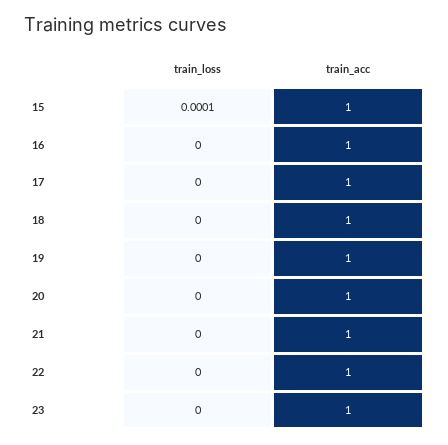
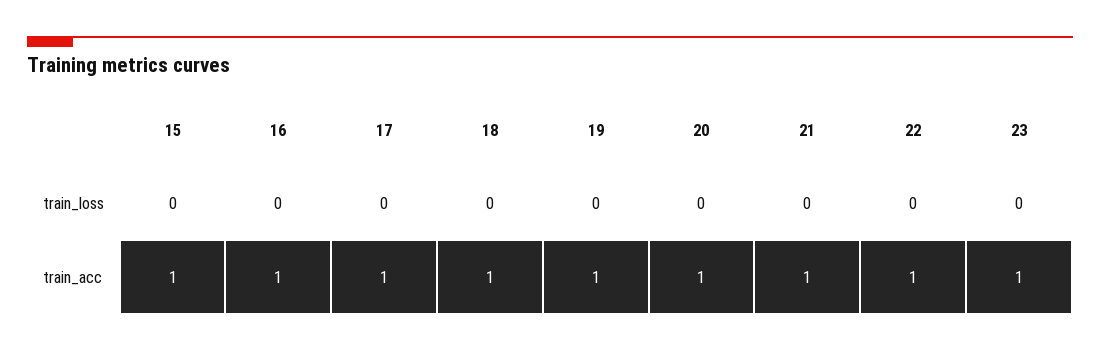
  {
    "train_loss": {
-     "15": 0.0001,
+     "15": 0,
      "16": 0,
      "17": 0,
      "18": 0,
      "19": 0,
      "20": 0,
      "21": 0,
      "22": 0,
      "23": 0
    },
    "train_acc": {
      "15": 1,
      "16": 1,
      "17": 1,
      "18": 1,
      "19": 1,
      "20": 1,
      "21": 1,
      "22": 1,
      "23": 1
    }
  }

